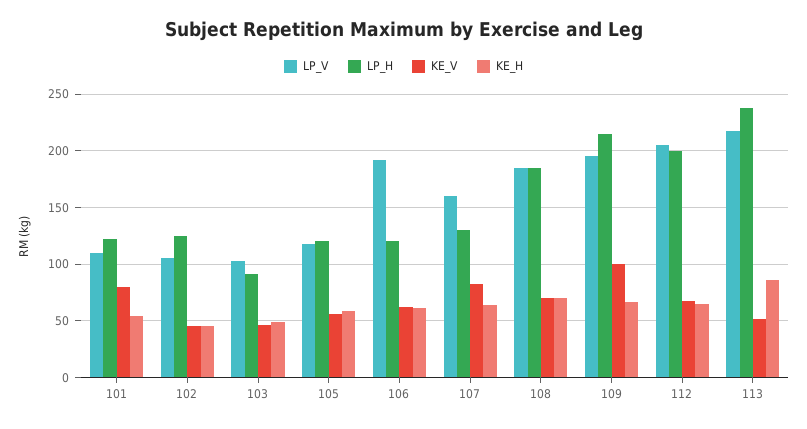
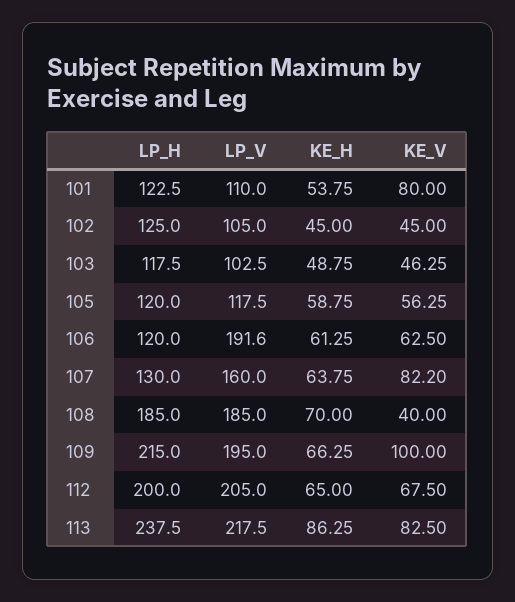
  {
    "LP_V": {
      "101": 110,
      "102": 105,
      "103": 102.5,
      "105": 117.5,
      "106": 191.6,
      "107": 160,
      "108": 185,
      "109": 195,
      "112": 205,
      "113": 217.5
    },
    "LP_H": {
      "101": 122.5,
      "102": 125,
-     "103": 90,
+     "103": 117.5,
      "105": 120,
      "106": 120,
      "107": 130,
      "108": 185,
      "109": 215,
      "112": 200,
      "113": 237.5
    },
    "KE_V": {
      "101": 80,
      "102": 45,
      "103": 46.25,
      "105": 56.25,
      "106": 62.5,
      "107": 82.2,
-     "108": 70,
+     "108": 40,
      "109": 100,
      "112": 67.5,
-     "113": 50
+     "113": 82.5
    },
    "KE_H": {
      "101": 53.75,
      "102": 45,
      "103": 48.75,
      "105": 58.75,
      "106": 61.25,
      "107": 63.75,
      "108": 70,
      "109": 66.25,
      "112": 65,
      "113": 86.25
    }
  }

